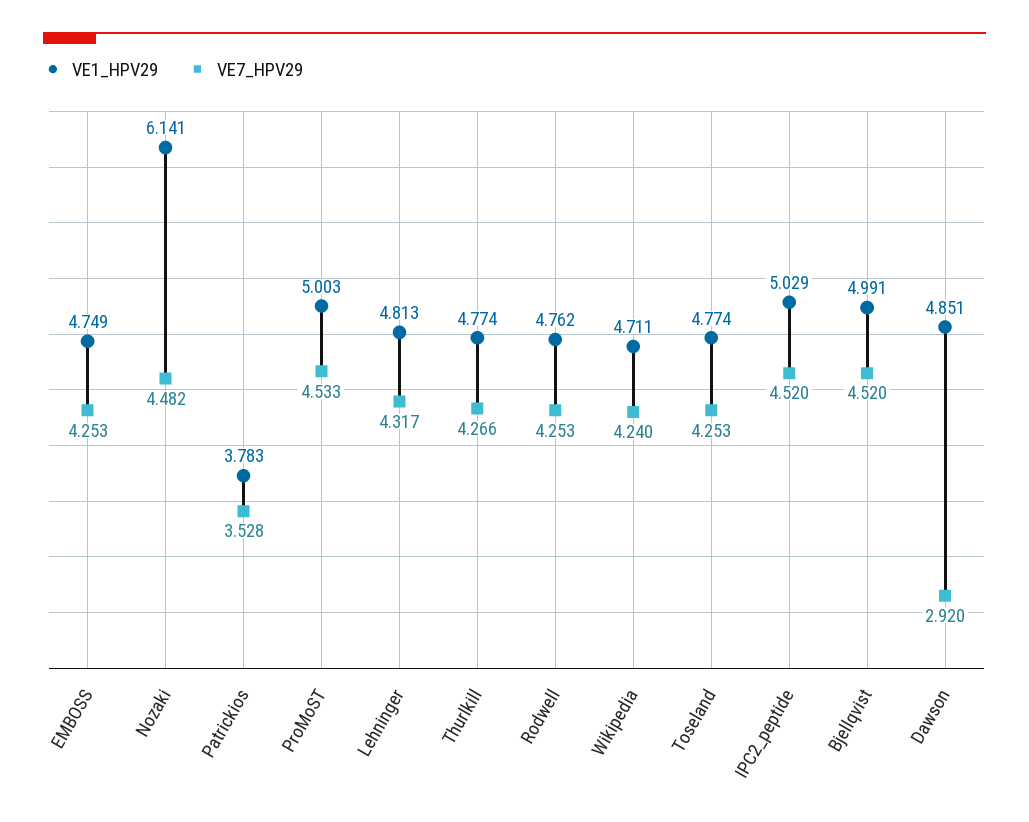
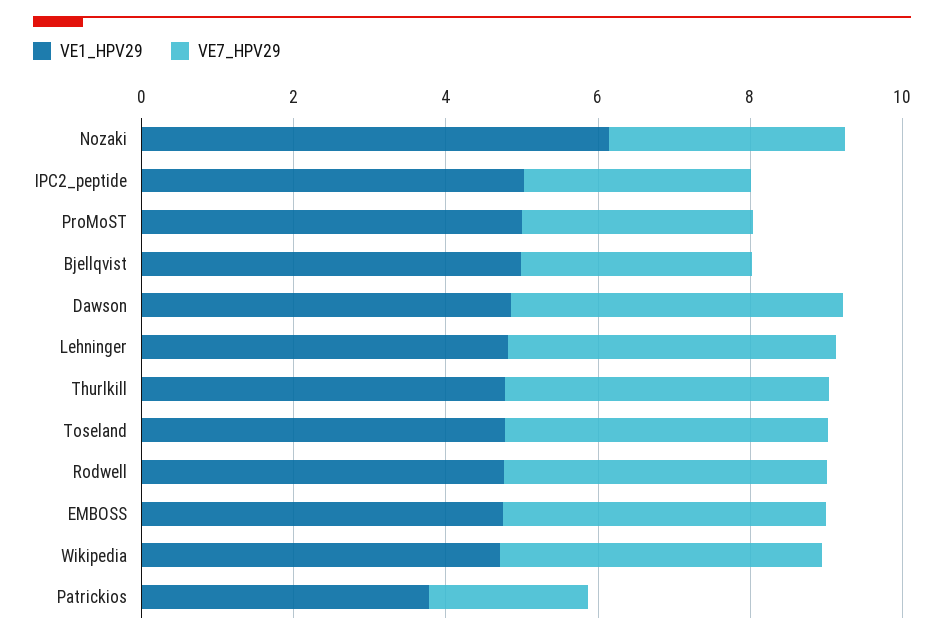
  {
    "VE1_HPV29": {
      "EMBOSS": 4.749,
      "Nozaki": 6.141,
      "Patrickios": 3.783,
      "ProMoST": 5.003,
      "Lehninger": 4.813,
      "Thurlkill": 4.774,
      "Rodwell": 4.762,
      "Wikipedia": 4.711,
      "Toseland": 4.774,
      "IPC2_peptide": 5.029,
      "Bjellqvist": 4.991,
      "Dawson": 4.851
    },
    "VE7_HPV29": {
      "EMBOSS": 4.253,
-     "Nozaki": 4.482,
+     "Nozaki": 3,
-     "Patrickios": 3.528,
+     "Patrickios": 2,
-     "ProMoST": 4.533,
+     "ProMoST": 3,
      "Lehninger": 4.317,
      "Thurlkill": 4.266,
      "Rodwell": 4.253,
      "Wikipedia": 4.24,
      "Toseland": 4.253,
-     "IPC2_peptide": 4.52,
+     "IPC2_peptide": 3,
-     "Bjellqvist": 4.52,
+     "Bjellqvist": 3,
-     "Dawson": 2.92
+     "Dawson": 4.5
    }
  }

